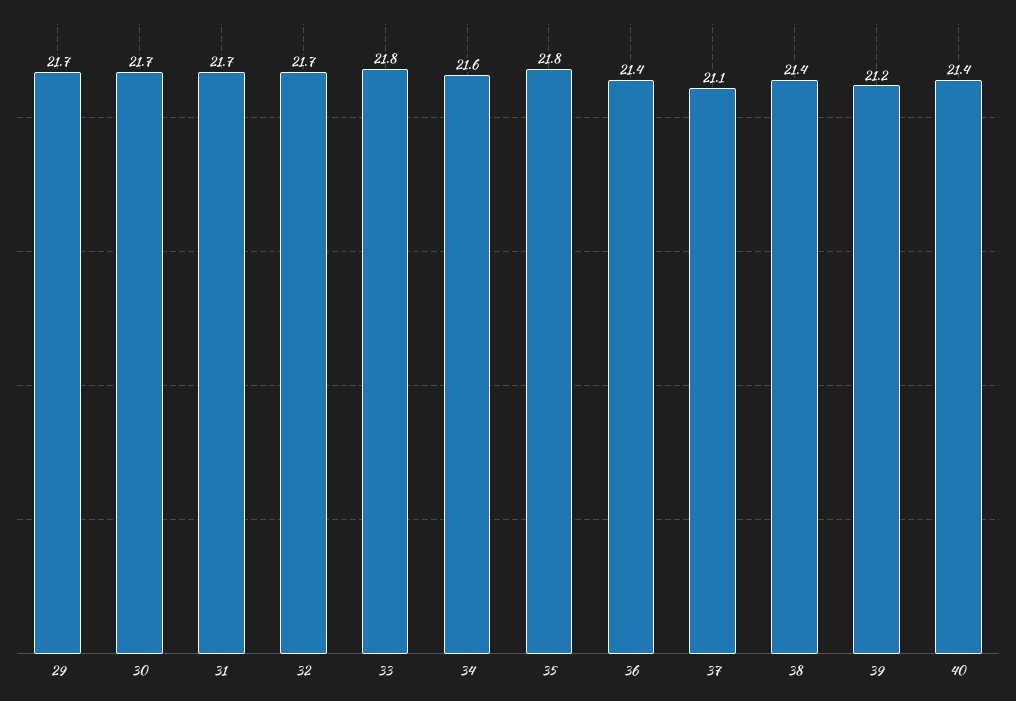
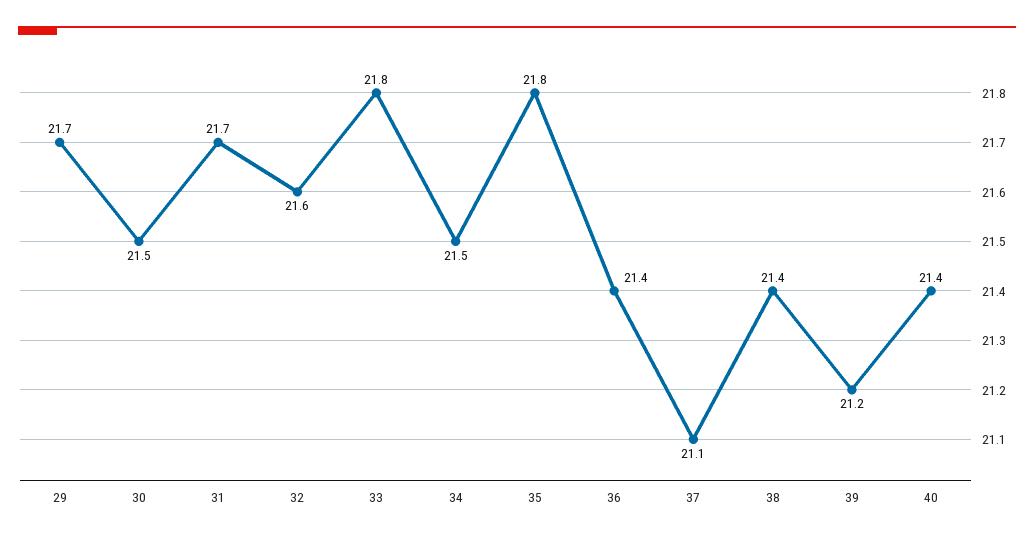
  {
    "29": 21.7,
-   "30": 21.7,
+   "30": 21.5,
    "31": 21.7,
-   "32": 21.7,
+   "32": 21.6,
    "33": 21.8,
-   "34": 21.6,
+   "34": 21.5,
    "35": 21.8,
    "36": 21.4,
    "37": 21.1,
    "38": 21.4,
    "39": 21.2,
    "40": 21.4
  }

